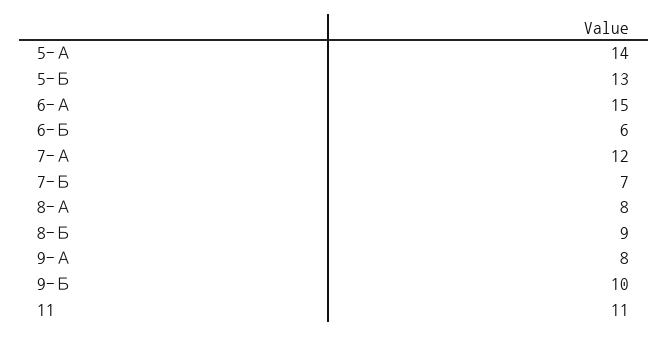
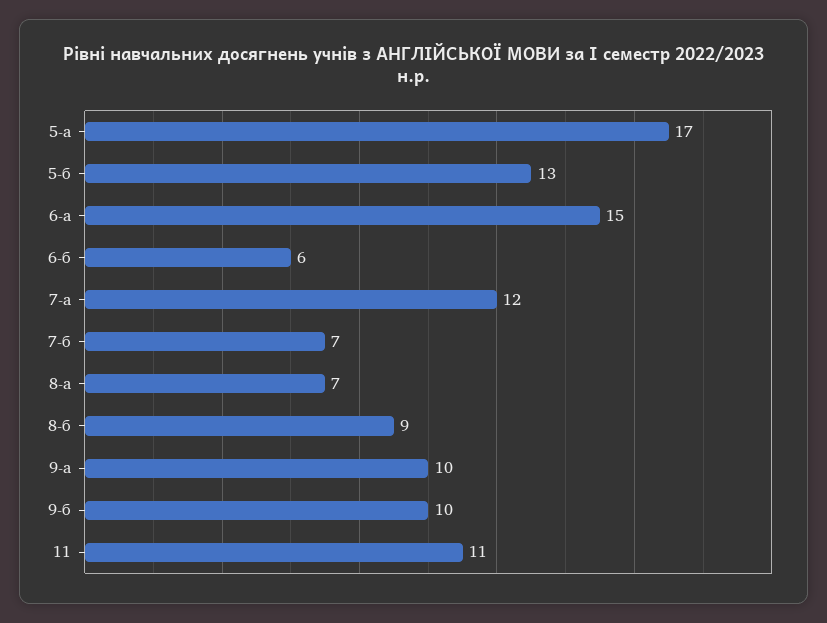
  {
-   "5-А": 14,
+   "5-А": 17,
    "5-Б": 13,
    "6-А": 15,
    "6-Б": 6,
    "7-А": 12,
    "7-Б": 7,
-   "8-А": 8,
+   "8-А": 7,
    "8-Б": 9,
-   "9-А": 8,
+   "9-А": 10,
    "9-Б": 10,
    "11": 11
  }

